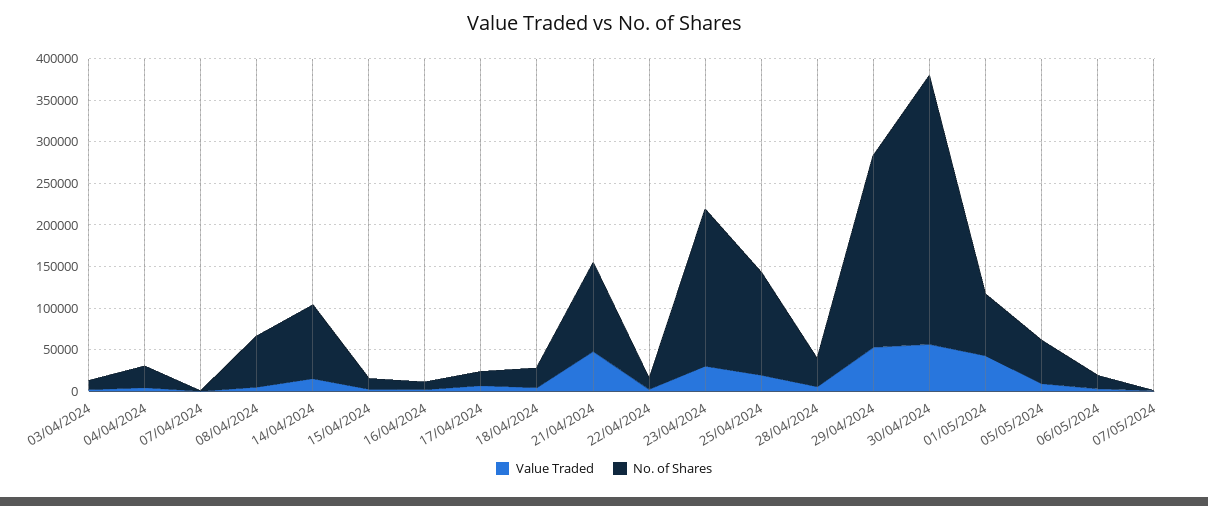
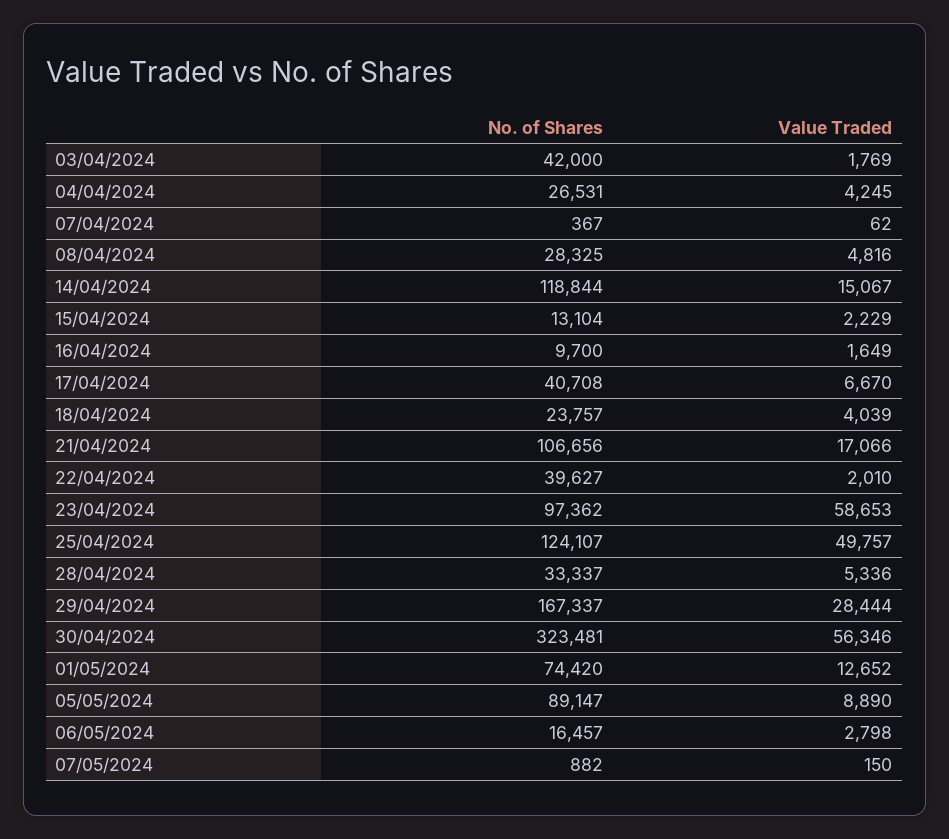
  {
    "Value Traded": {
      "03/04/2024": 1769,
      "04/04/2024": 4245,
      "07/04/2024": 62,
      "08/04/2024": 4816,
      "14/04/2024": 15067,
      "15/04/2024": 2229,
      "16/04/2024": 1649,
      "17/04/2024": 6670,
      "18/04/2024": 4039,
-     "21/04/2024": 50000,
+     "21/04/2024": 17066,
      "22/04/2024": 2010,
-     "23/04/2024": 30000,
+     "23/04/2024": 58653,
-     "25/04/2024": 20000,
+     "25/04/2024": 49757,
      "28/04/2024": 5336,
-     "29/04/2024": 50000,
+     "29/04/2024": 28444,
      "30/04/2024": 56346,
-     "01/05/2024": 40000,
+     "01/05/2024": 12652,
      "05/05/2024": 8890,
      "06/05/2024": 2798,
      "07/05/2024": 150
    },
    "No. of Shares": {
-     "03/04/2024": 10000,
+     "03/04/2024": 42000,
      "04/04/2024": 26531,
      "07/04/2024": 367,
-     "08/04/2024": 60000,
+     "08/04/2024": 28325,
-     "14/04/2024": 90000,
+     "14/04/2024": 118844,
      "15/04/2024": 13104,
      "16/04/2024": 9700,
-     "17/04/2024": 20000,
+     "17/04/2024": 40708,
      "18/04/2024": 23757,
      "21/04/2024": 106656,
-     "22/04/2024": 10000,
+     "22/04/2024": 39627,
-     "23/04/2024": 190000,
+     "23/04/2024": 97362,
      "25/04/2024": 124107,
      "28/04/2024": 33337,
-     "29/04/2024": 230000,
+     "29/04/2024": 167337,
      "30/04/2024": 323481,
      "01/05/2024": 74420,
-     "05/05/2024": 50000,
+     "05/05/2024": 89147,
      "06/05/2024": 16457,
      "07/05/2024": 882
    }
  }

